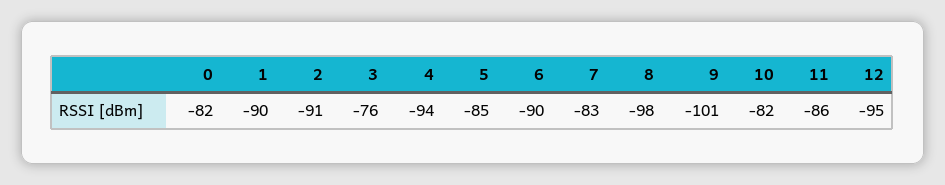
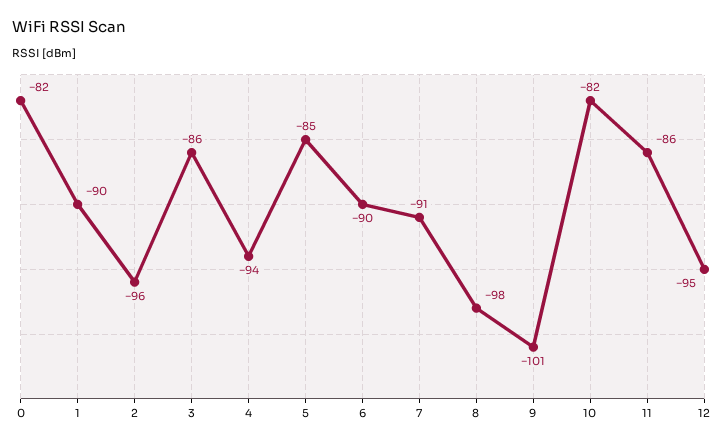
  {
    "0": -82,
    "1": -90,
-   "2": -91,
+   "2": -96,
-   "3": -76,
+   "3": -86,
    "4": -94,
    "5": -85,
    "6": -90,
-   "7": -83,
+   "7": -91,
    "8": -98,
    "9": -101,
    "10": -82,
    "11": -86,
    "12": -95
  }

